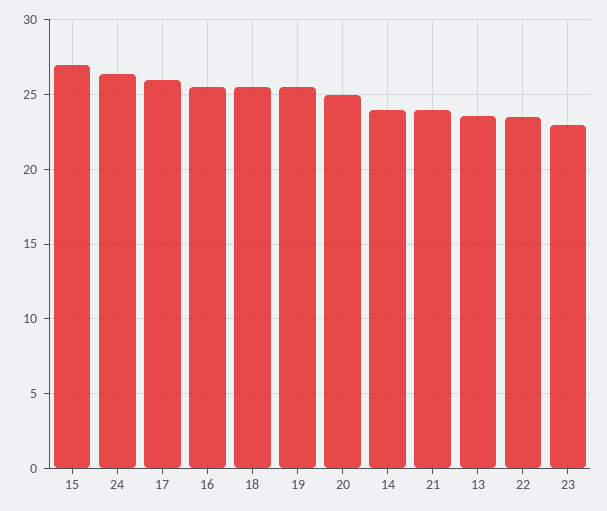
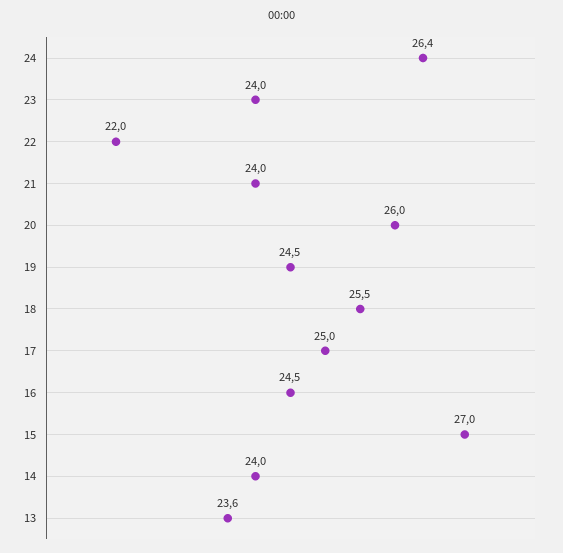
  {
    "15": 27,
    "24": 26.4,
-   "17": 26,
+   "17": 25,
-   "16": 25.5,
+   "16": 24.5,
    "18": 25.5,
-   "19": 25.5,
+   "19": 24.5,
-   "20": 25,
+   "20": 26,
    "14": 24,
    "21": 24,
    "13": 23.6,
-   "22": 23.5,
+   "22": 22,
-   "23": 23
+   "23": 24
  }

